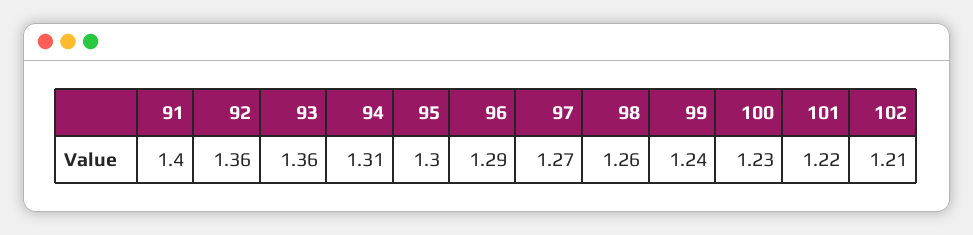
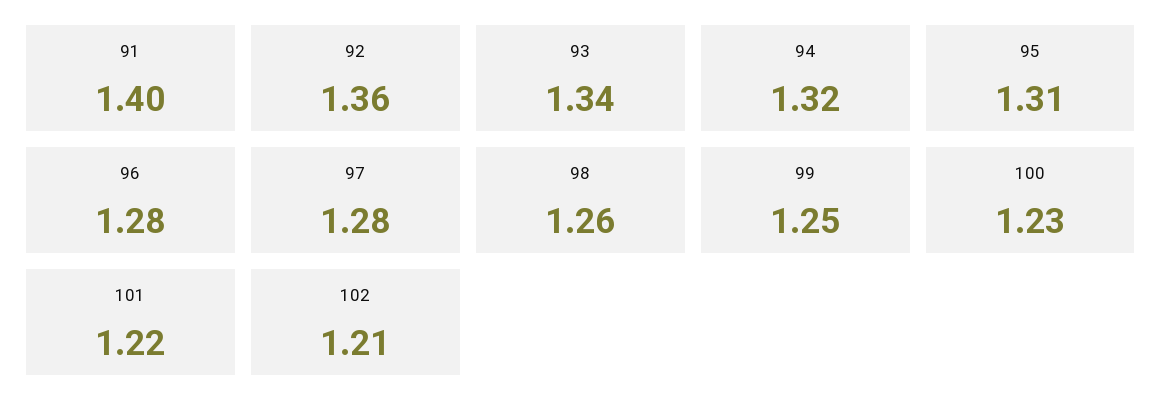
  {
    "91": 1.4,
    "92": 1.36,
-   "93": 1.36,
+   "93": 1.34,
-   "94": 1.31,
+   "94": 1.32,
-   "95": 1.3,
+   "95": 1.31,
-   "96": 1.29,
+   "96": 1.28,
-   "97": 1.27,
+   "97": 1.28,
    "98": 1.26,
-   "99": 1.24,
+   "99": 1.25,
    "100": 1.23,
    "101": 1.22,
    "102": 1.21
  }

